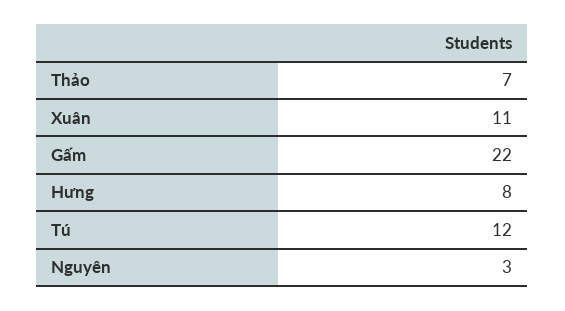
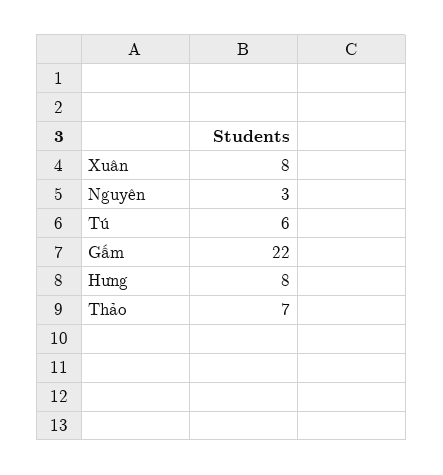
  {
    "Thảo": 7,
-   "Xuân": 11,
+   "Xuân": 8,
    "Gấm": 22,
    "Hưng": 8,
-   "Tú": 12,
+   "Tú": 6,
    "Nguyên": 3
  }

